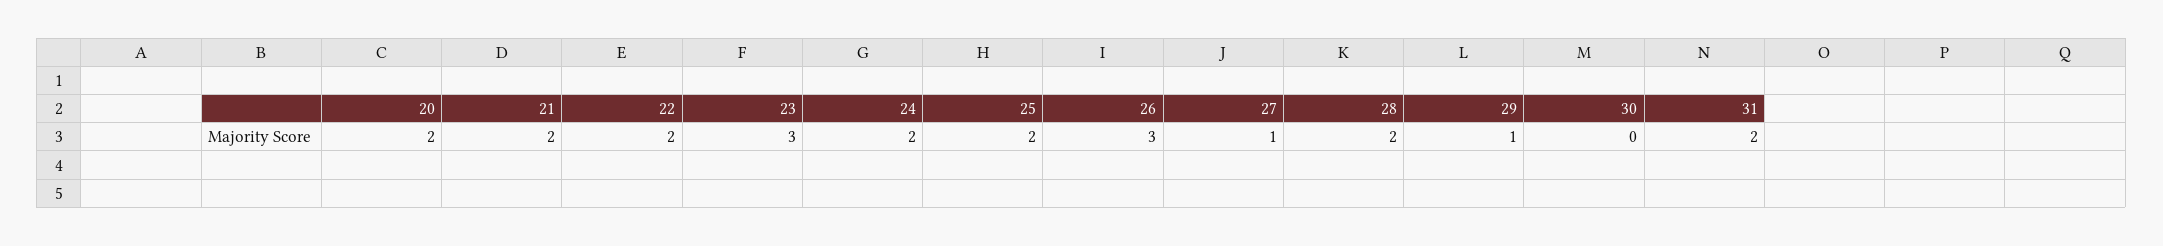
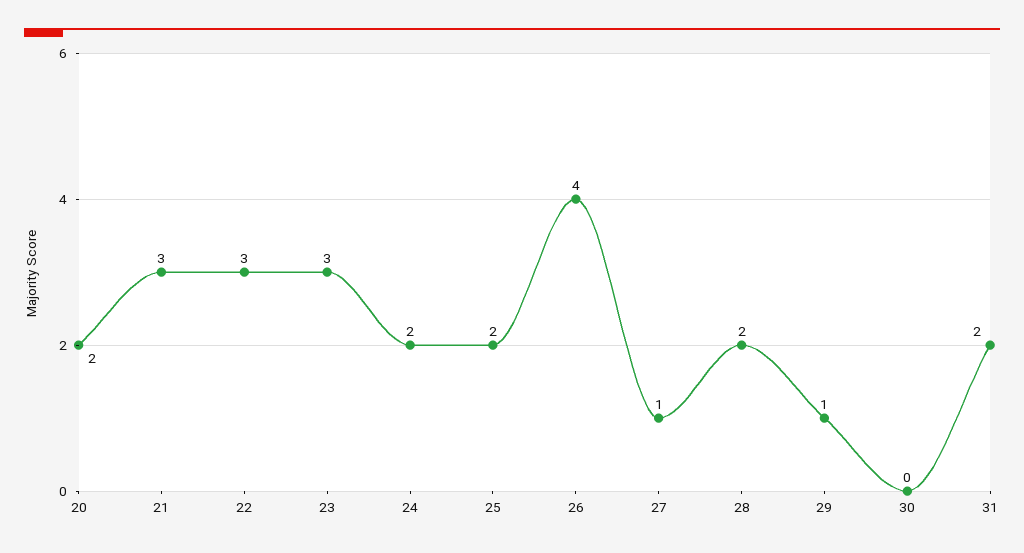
  {
    "20": 2,
-   "21": 2,
+   "21": 3,
-   "22": 2,
+   "22": 3,
    "23": 3,
    "24": 2,
    "25": 2,
-   "26": 3,
+   "26": 4,
    "27": 1,
    "28": 2,
    "29": 1,
    "30": 0,
    "31": 2
  }

